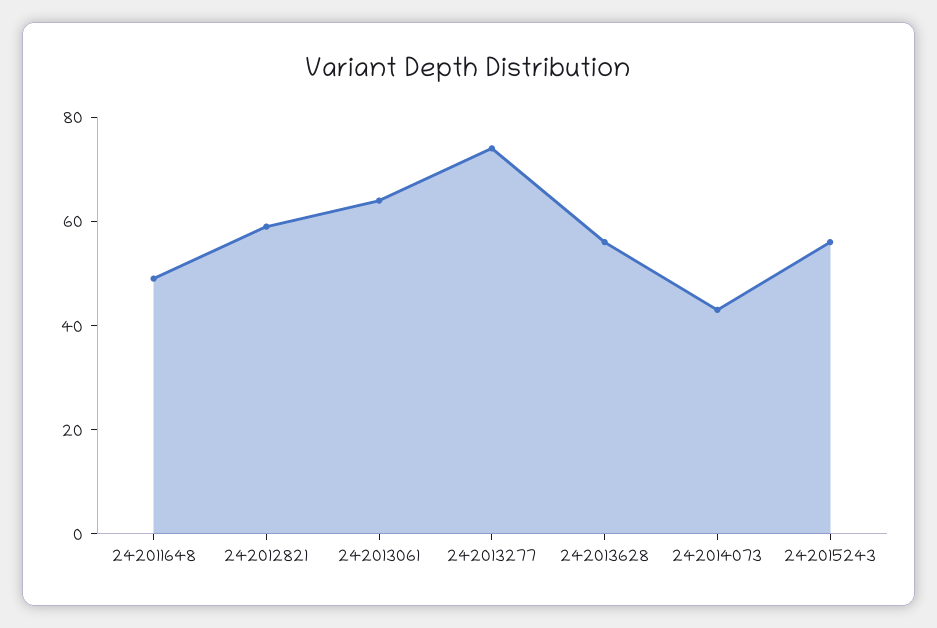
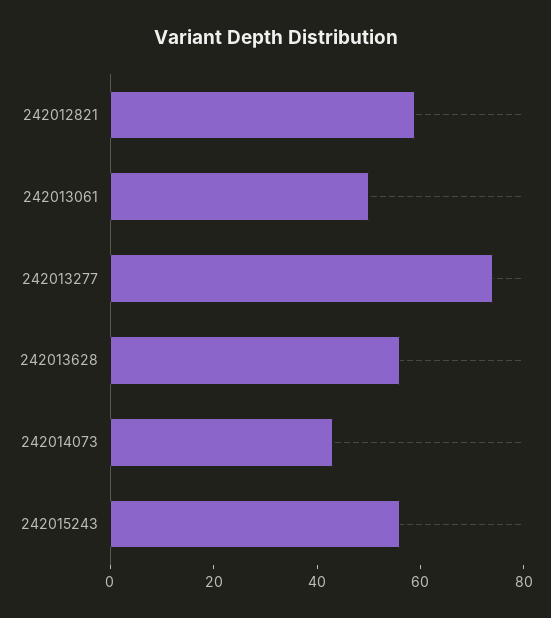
  {
-   "242011648": 50,
    "242012821": 60,
-   "242013061": 65,
+   "242013061": 50,
    "242013277": 75,
    "242013628": 55,
    "242014073": 45,
    "242015243": 55
  }

